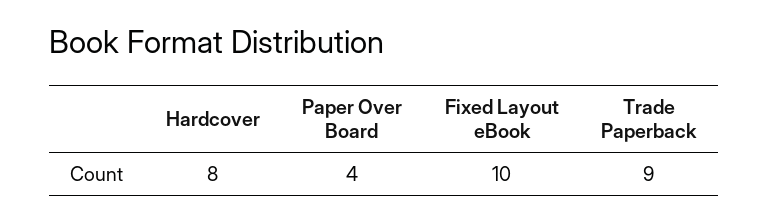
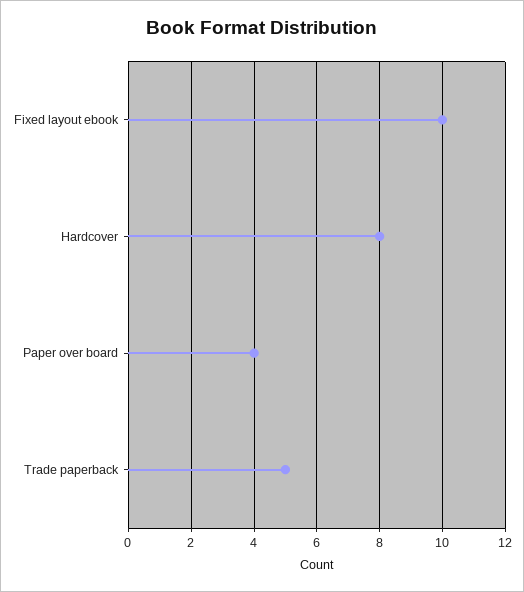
  {
    "Hardcover": 8,
    "Paper Over Board": 4,
    "Fixed Layout eBook": 10,
-   "Trade Paperback": 9
+   "Trade Paperback": 5
  }

